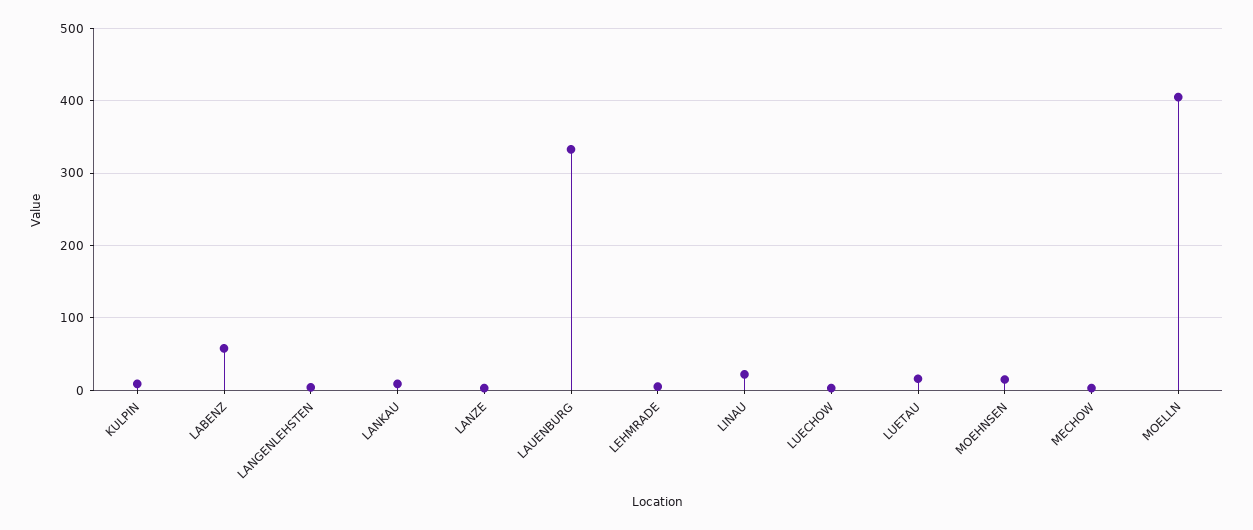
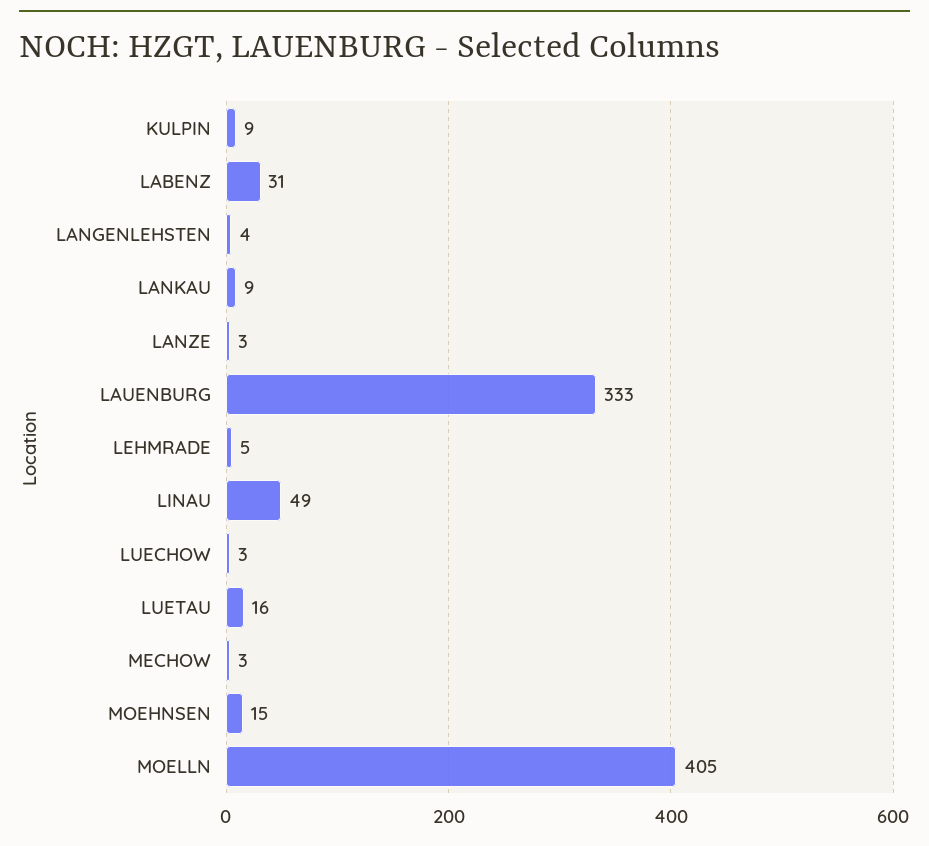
  {
    "KULPIN": 9,
-   "LABENZ": 60,
+   "LABENZ": 31,
    "LANGENLEHSTEN": 4,
    "LANKAU": 9,
    "LANZE": 3,
    "LAUENBURG": 333,
    "LEHMRADE": 5,
-   "LINAU": 20,
+   "LINAU": 49,
    "LUECHOW": 3,
    "LUETAU": 16,
    "MOEHNSEN": 15,
    "MECHOW": 3,
    "MOELLN": 405
  }

